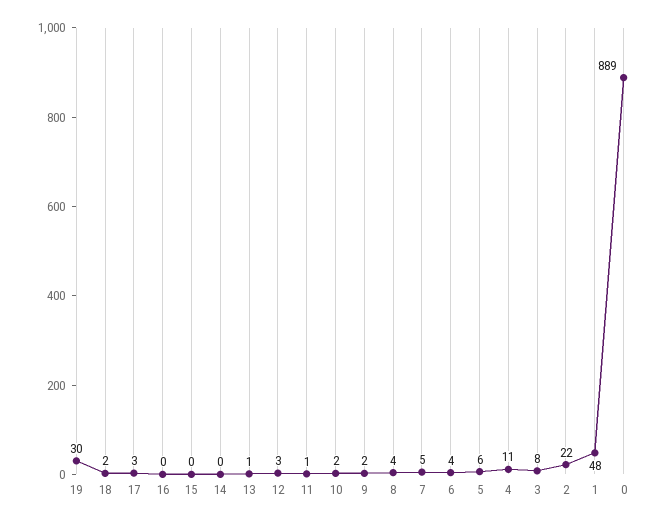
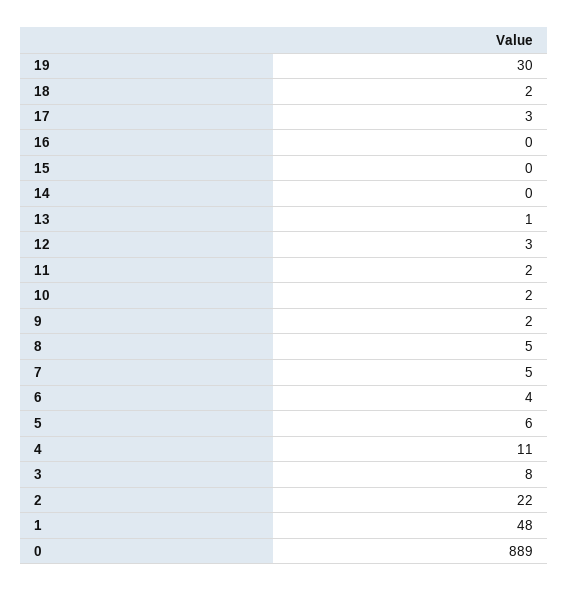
  {
    "19": 30,
    "18": 2,
    "17": 3,
    "16": 0,
    "15": 0,
    "14": 0,
    "13": 1,
    "12": 3,
-   "11": 1,
+   "11": 2,
    "10": 2,
    "9": 2,
-   "8": 4,
+   "8": 5,
    "7": 5,
    "6": 4,
    "5": 6,
    "4": 11,
    "3": 8,
    "2": 22,
    "1": 48,
    "0": 889
  }

